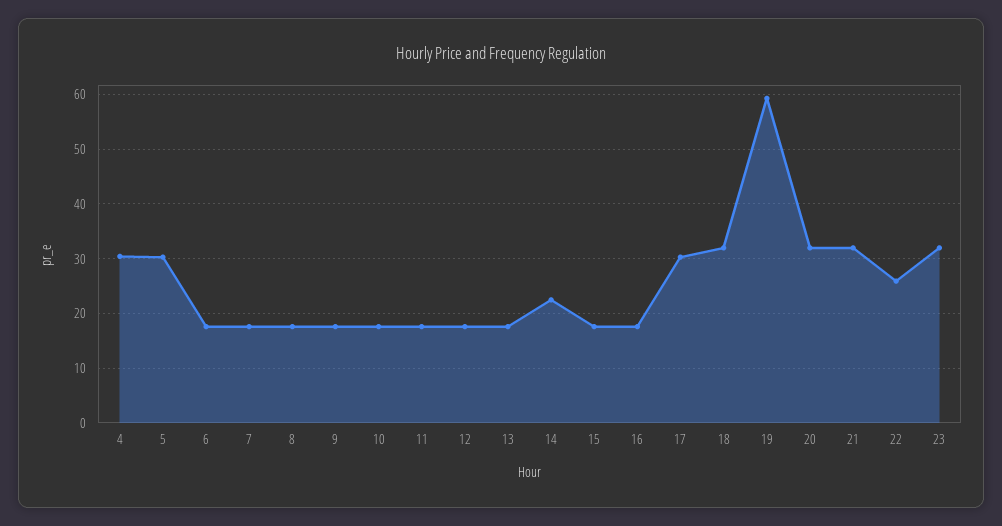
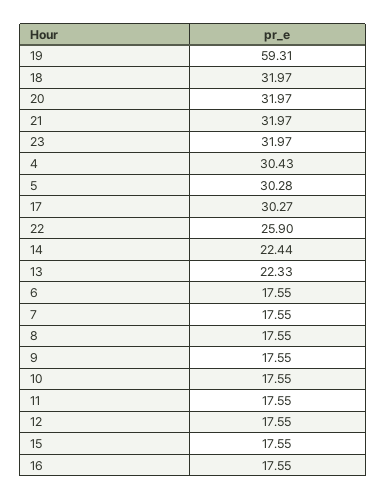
  {
    "4": 30.43,
    "5": 30.28,
    "6": 17.55,
    "7": 17.55,
    "8": 17.55,
    "9": 17.55,
    "10": 17.55,
    "11": 17.55,
    "12": 17.55,
-   "13": 18,
+   "13": 22.33,
    "14": 22.44,
    "15": 17.55,
    "16": 17.55,
    "17": 30.27,
    "18": 31.97,
    "19": 59.31,
    "20": 31.97,
    "21": 31.97,
    "22": 25.9,
    "23": 31.97
  }

